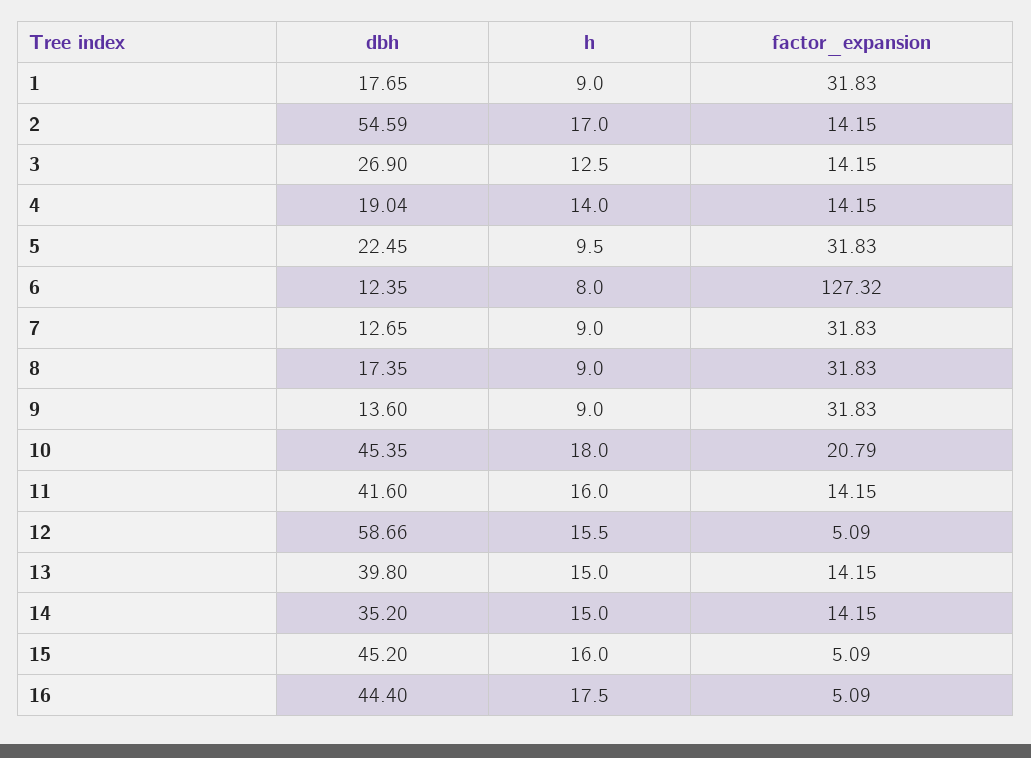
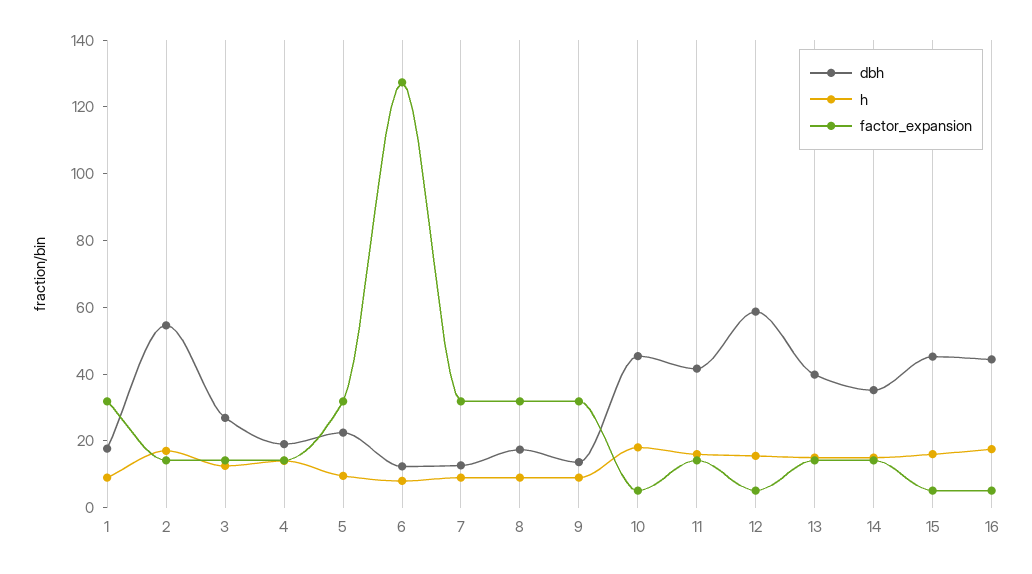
  {
    "dbh": {
      "1": 17.65,
      "2": 54.59,
      "3": 26.9,
      "4": 19.04,
      "5": 22.45,
      "6": 12.35,
      "7": 12.65,
      "8": 17.35,
      "9": 13.6,
      "10": 45.35,
      "11": 41.6,
      "12": 58.66,
      "13": 39.8,
      "14": 35.2,
      "15": 45.2,
      "16": 44.4
    },
    "h": {
      "1": 9,
      "2": 17,
      "3": 12.5,
      "4": 14,
      "5": 9.5,
      "6": 8,
      "7": 9,
      "8": 9,
      "9": 9,
      "10": 18,
      "11": 16,
      "12": 15.5,
      "13": 15,
      "14": 15,
      "15": 16,
      "16": 17.5
    },
    "factor_expansion": {
      "1": 31.83,
      "2": 14.15,
      "3": 14.15,
      "4": 14.15,
      "5": 31.83,
      "6": 127.32,
      "7": 31.83,
      "8": 31.83,
      "9": 31.83,
-     "10": 20.79,
+     "10": 5,
      "11": 14.15,
      "12": 5.09,
      "13": 14.15,
      "14": 14.15,
      "15": 5.09,
      "16": 5.09
    }
  }

